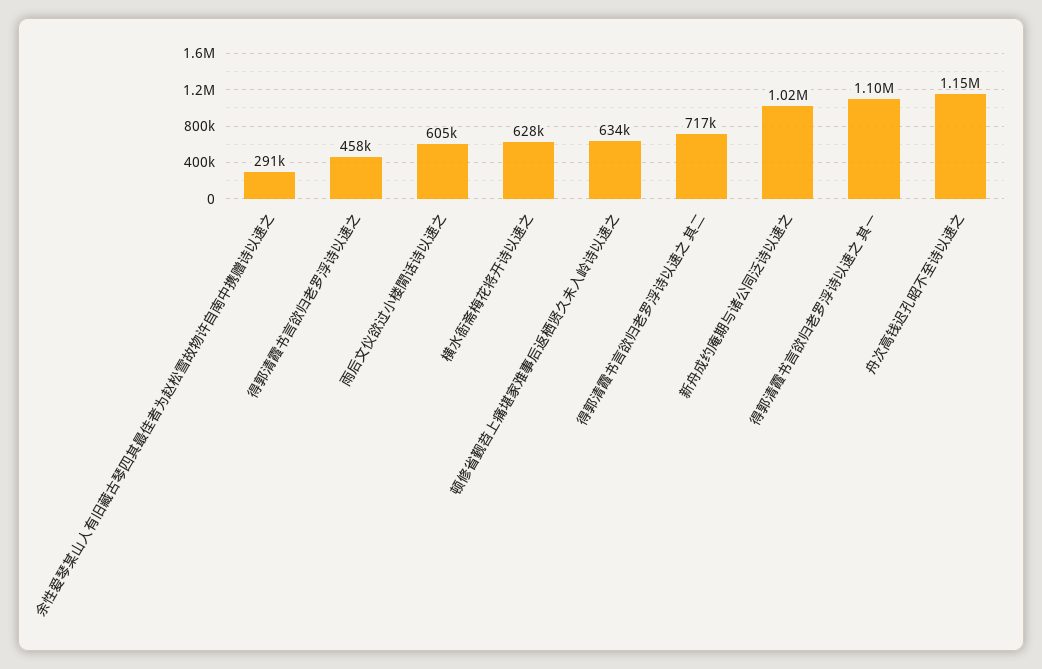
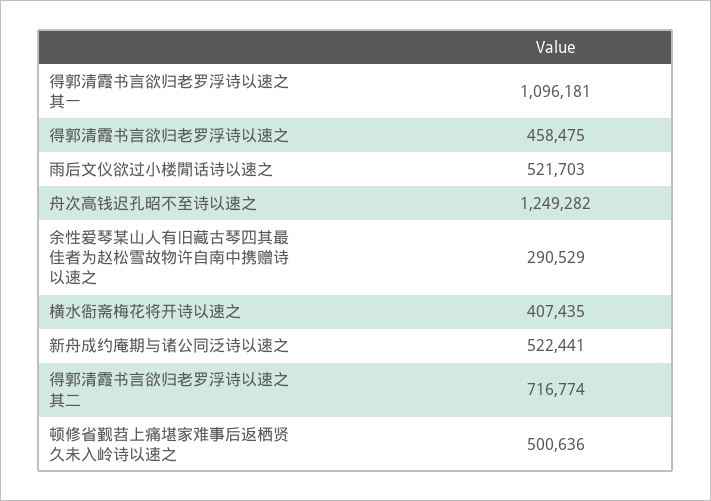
  {
    "余性爱琴某山人有旧藏古琴四其最佳者为赵松雪故物许自南中携赠诗以速之": 290529,
    "得郭清霞书言欲归老罗浮诗以速之": 458475,
-   "雨后文仪欲过小楼閒话诗以速之": 605000,
+   "雨后文仪欲过小楼閒话诗以速之": 521703,
-   "横水衙斋梅花将开诗以速之": 628000,
+   "横水衙斋梅花将开诗以速之": 407435,
-   "顿修省觐苕上痛堪家难事后返栖贤久未入岭诗以速之": 634000,
+   "顿修省觐苕上痛堪家难事后返栖贤久未入岭诗以速之": 500636,
    "得郭清霞书言欲归老罗浮诗以速之 其二": 716774,
-   "新舟成约庵期与诸公同泛诗以速之": 1020000,
+   "新舟成约庵期与诸公同泛诗以速之": 522441,
    "得郭清霞书言欲归老罗浮诗以速之 其一": 1096181,
-   "舟次高钱迟孔昭不至诗以速之": 1150000
+   "舟次高钱迟孔昭不至诗以速之": 1249282
  }

